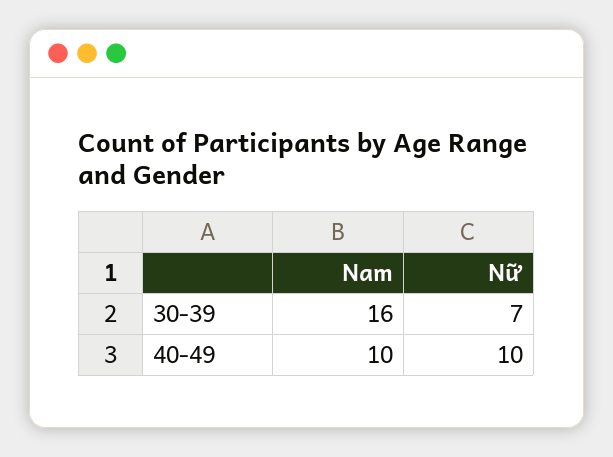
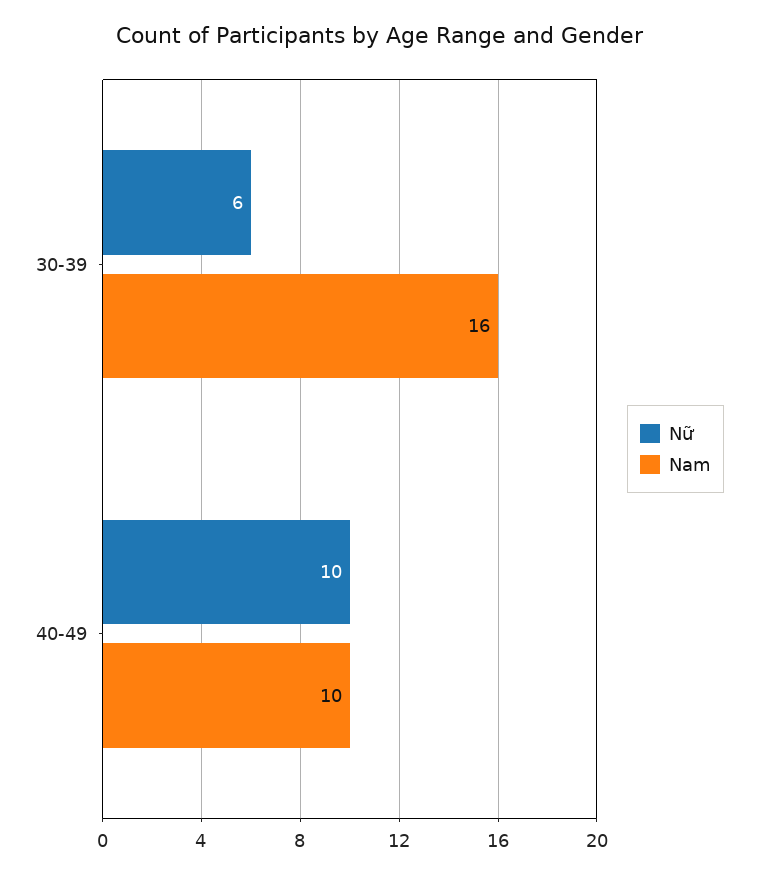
  {
    "Nam": {
      "30-39": 16,
      "40-49": 10
    },
    "Nữ": {
-     "30-39": 7,
+     "30-39": 6,
      "40-49": 10
    }
  }

